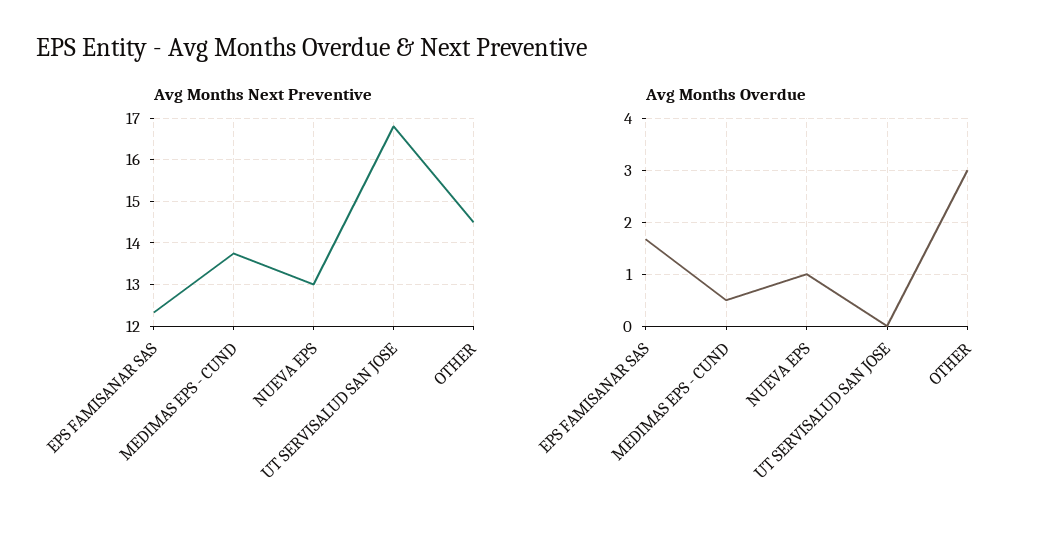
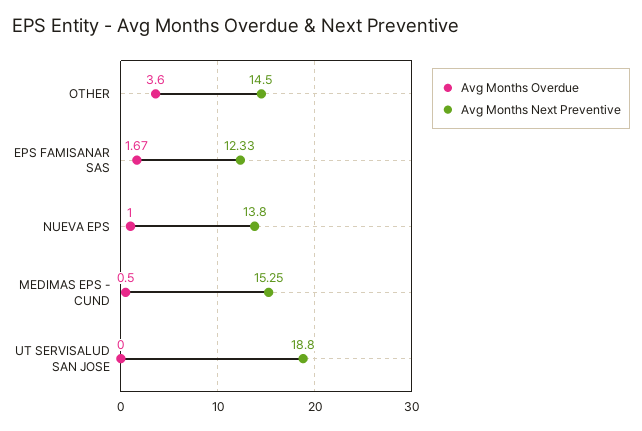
  {
    "Avg Months Next Preventive": {
      "EPS FAMISANAR SAS": 12.33,
-     "MEDIMAS EPS - CUND": 13.8,
+     "MEDIMAS EPS - CUND": 15.25,
-     "NUEVA EPS": 13,
+     "NUEVA EPS": 13.8,
-     "UT SERVISALUD SAN JOSE": 16.8,
+     "UT SERVISALUD SAN JOSE": 18.8,
      "OTHER": 14.5
    },
    "Avg Months Overdue": {
      "EPS FAMISANAR SAS": 1.67,
      "MEDIMAS EPS - CUND": 0.5,
      "NUEVA EPS": 1,
      "UT SERVISALUD SAN JOSE": 0,
-     "OTHER": 3
+     "OTHER": 3.6
    }
  }

